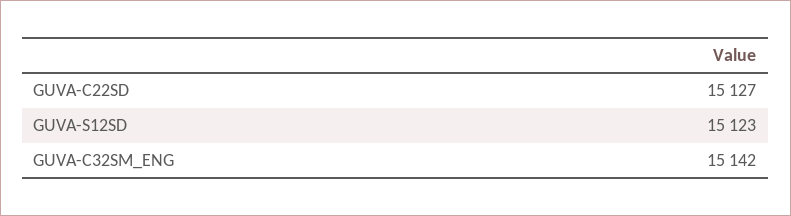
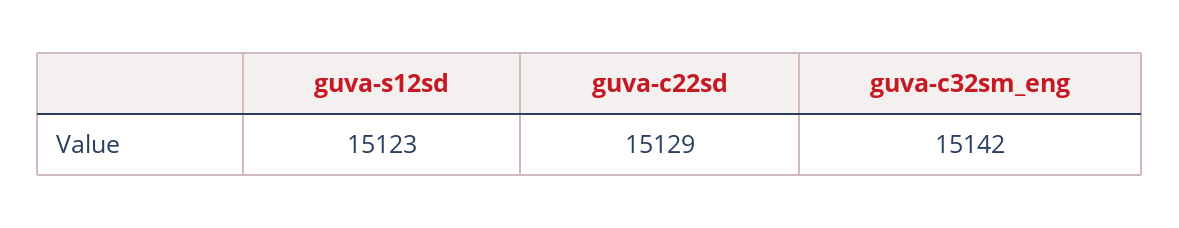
  {
-   "GUVA-C22SD": 15127,
+   "GUVA-C22SD": 15129,
    "GUVA-S12SD": 15123,
    "GUVA-C32SM_ENG": 15142
  }

